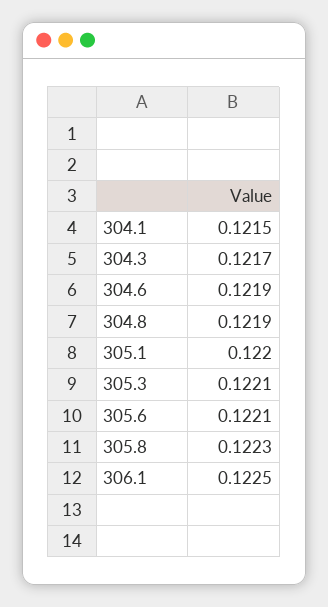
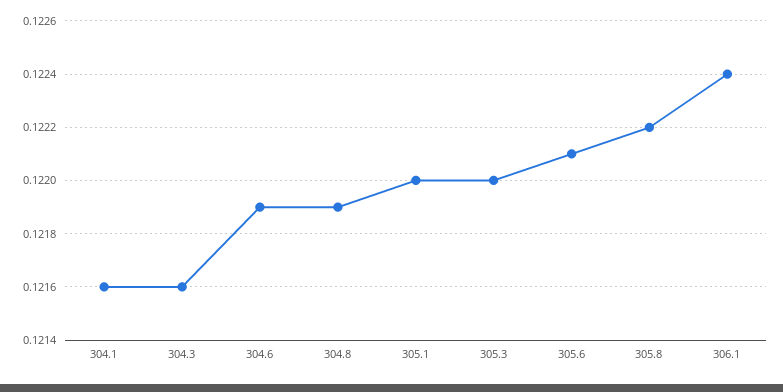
  {
-   "304.1": 0.1215,
+   "304.1": 0.1216,
-   "304.3": 0.1217,
+   "304.3": 0.1216,
    "304.6": 0.1219,
    "304.8": 0.1219,
    "305.1": 0.122,
-   "305.3": 0.1221,
+   "305.3": 0.122,
    "305.6": 0.1221,
-   "305.8": 0.1223,
+   "305.8": 0.1222,
-   "306.1": 0.1225
+   "306.1": 0.1224
  }

